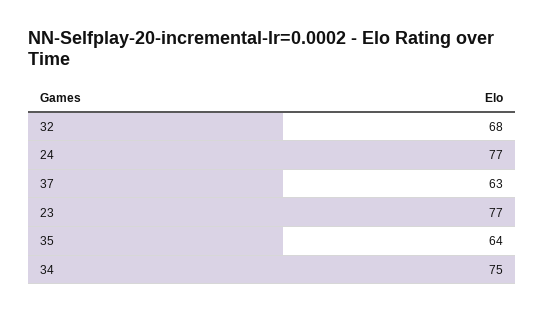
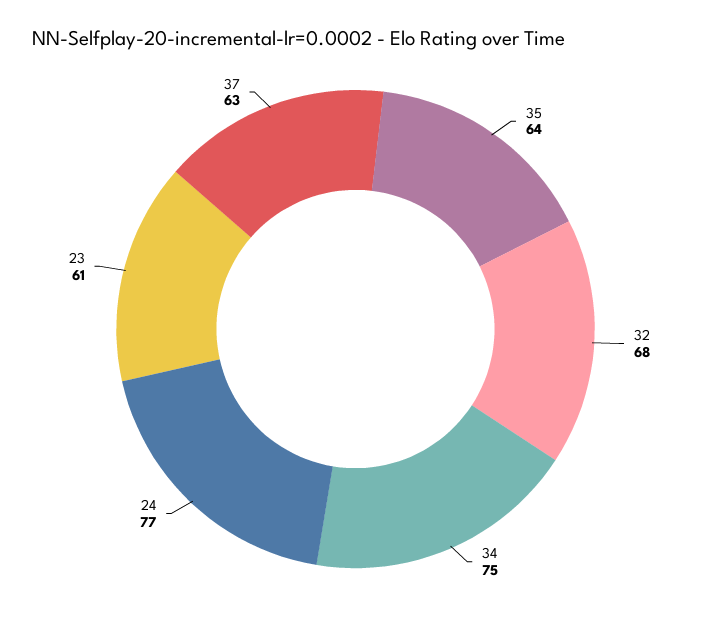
  {
    "32": 68,
    "24": 77,
    "37": 63,
-   "23": 77,
+   "23": 61,
    "35": 64,
    "34": 75
  }

